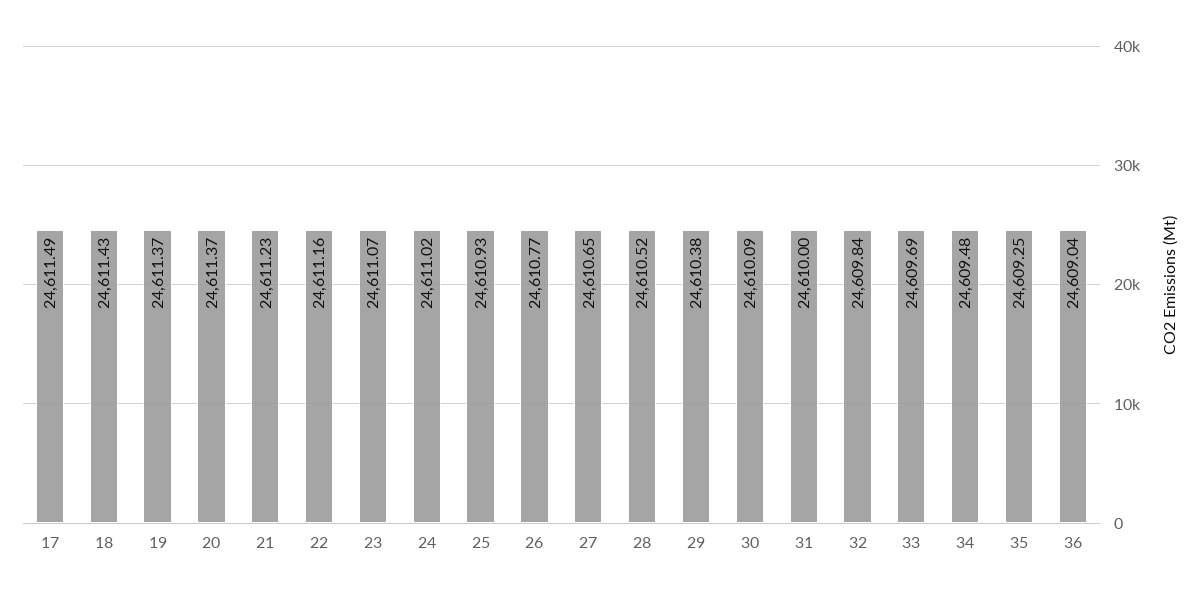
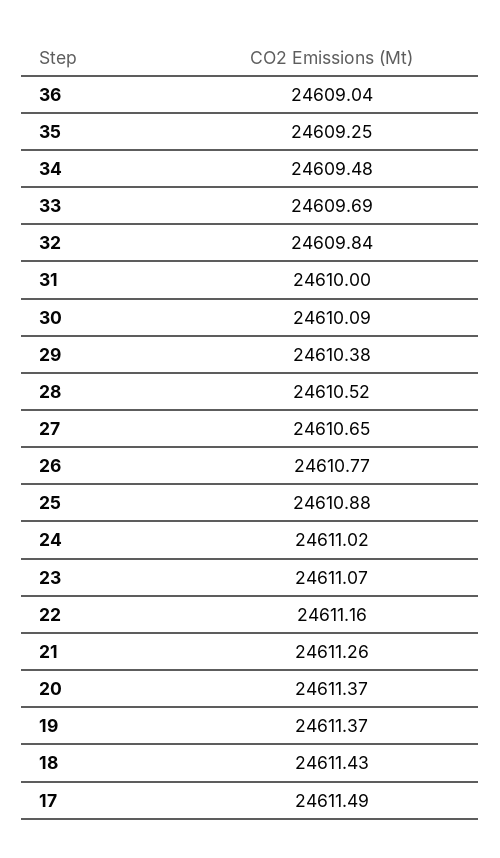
  {
    "17": 24611.49,
    "18": 24611.43,
    "19": 24611.37,
    "20": 24611.37,
-   "21": 24611.23,
+   "21": 24611.26,
    "22": 24611.16,
    "23": 24611.07,
    "24": 24611.02,
-   "25": 24610.93,
+   "25": 24610.88,
    "26": 24610.77,
    "27": 24610.65,
    "28": 24610.52,
    "29": 24610.38,
    "30": 24610.09,
    "31": 24610,
    "32": 24609.84,
    "33": 24609.69,
    "34": 24609.48,
    "35": 24609.25,
    "36": 24609.04
  }

